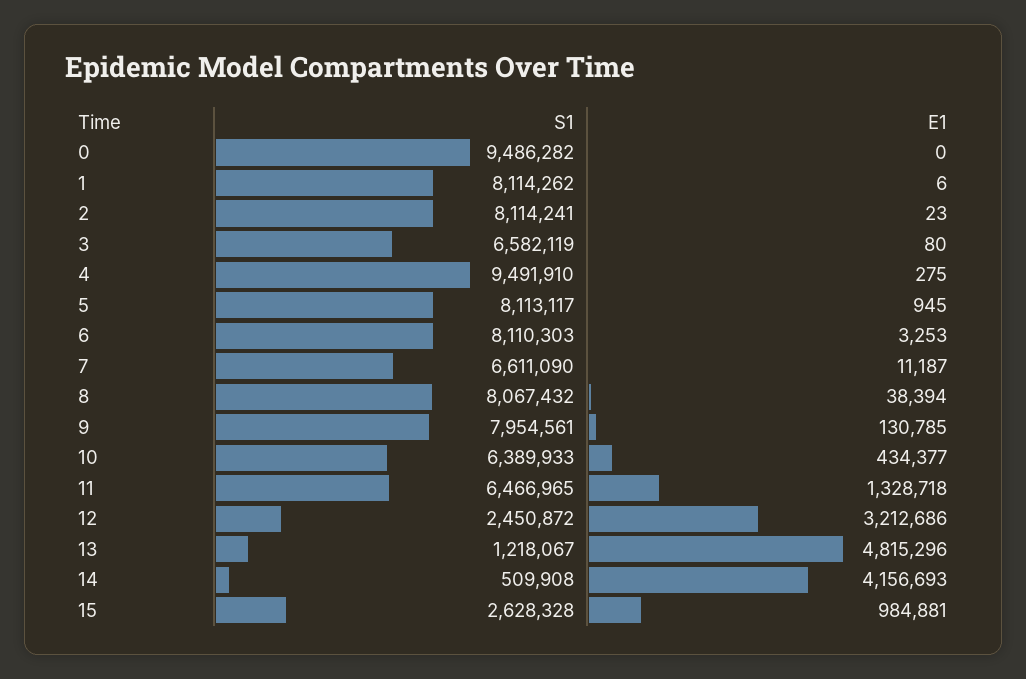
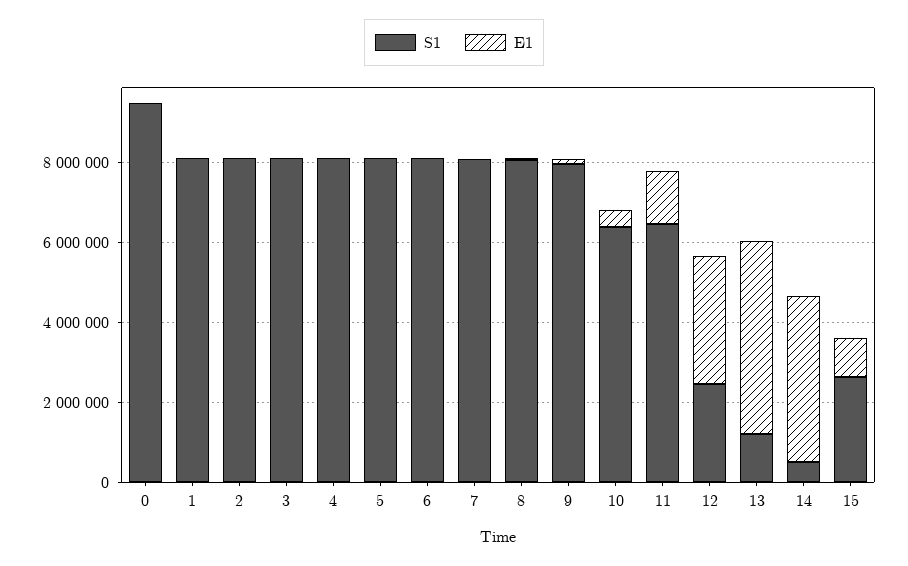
  {
    "S1": {
      "0": 9486282,
      "1": 8114262,
      "2": 8114241,
-     "3": 6582119,
+     "3": 8000000,
-     "4": 9491910,
+     "4": 8000000,
      "5": 8113117,
      "6": 8110303,
-     "7": 6611090,
+     "7": 8000000,
      "8": 8067432,
      "9": 7954561,
      "10": 6389933,
      "11": 6466965,
      "12": 2450872,
      "13": 1218067,
      "14": 509908,
      "15": 2628328
    },
    "E1": {
      "0": 0,
      "1": 6,
      "2": 23,
      "3": 80,
      "4": 275,
      "5": 945,
      "6": 3253,
      "7": 11187,
      "8": 38394,
      "9": 130785,
      "10": 434377,
      "11": 1328718,
      "12": 3212686,
      "13": 4815296,
      "14": 4156693,
      "15": 984881
    }
  }

